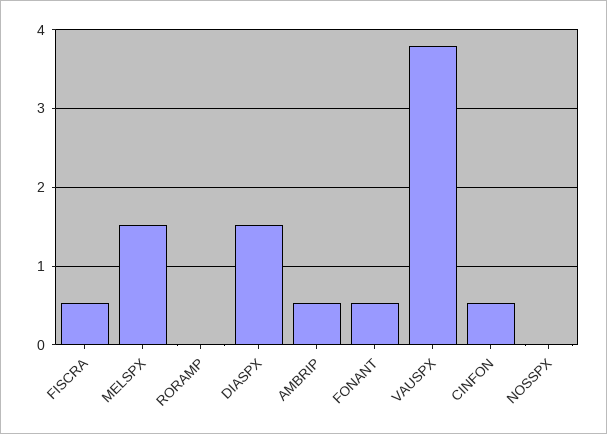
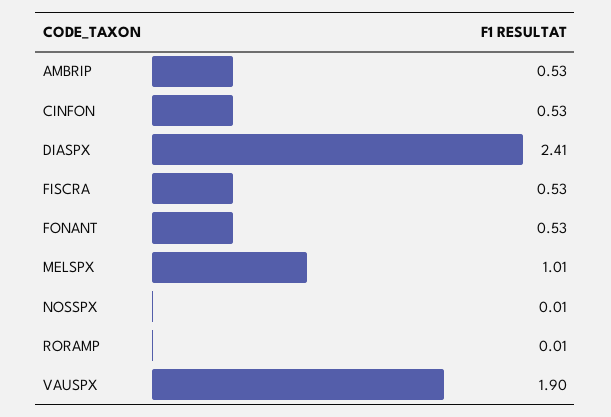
  {
    "FISCRA": 0.53,
-   "MELSPX": 1.5,
+   "MELSPX": 1.01,
    "RORAMP": 0.01,
-   "DIASPX": 1.5,
+   "DIASPX": 2.41,
    "AMBRIP": 0.53,
    "FONANT": 0.53,
-   "VAUSPX": 3.8,
+   "VAUSPX": 1.9,
    "CINFON": 0.53,
    "NOSSPX": 0.01
  }

